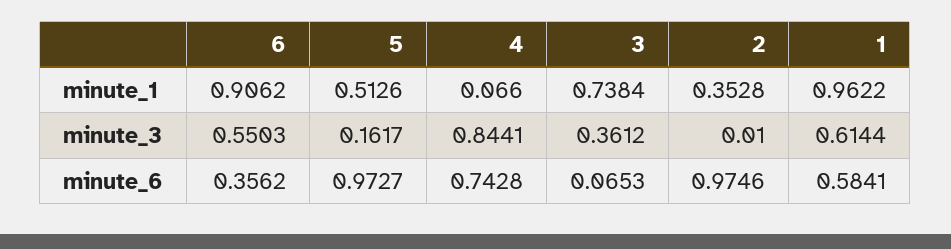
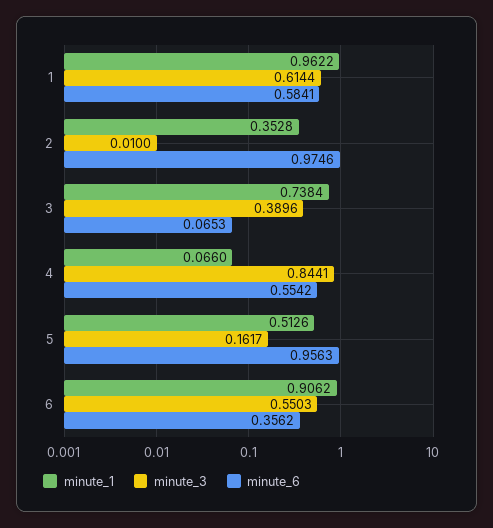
  {
    "minute_1": {
      "6": 0.9062,
      "5": 0.5126,
      "4": 0.066,
      "3": 0.7384,
      "2": 0.3528,
      "1": 0.9622
    },
    "minute_3": {
      "6": 0.5503,
      "5": 0.1617,
      "4": 0.8441,
-     "3": 0.3612,
+     "3": 0.3896,
      "2": 0.01,
      "1": 0.6144
    },
    "minute_6": {
      "6": 0.3562,
-     "5": 0.9727,
+     "5": 0.9563,
-     "4": 0.7428,
+     "4": 0.5542,
      "3": 0.0653,
      "2": 0.9746,
      "1": 0.5841
    }
  }

